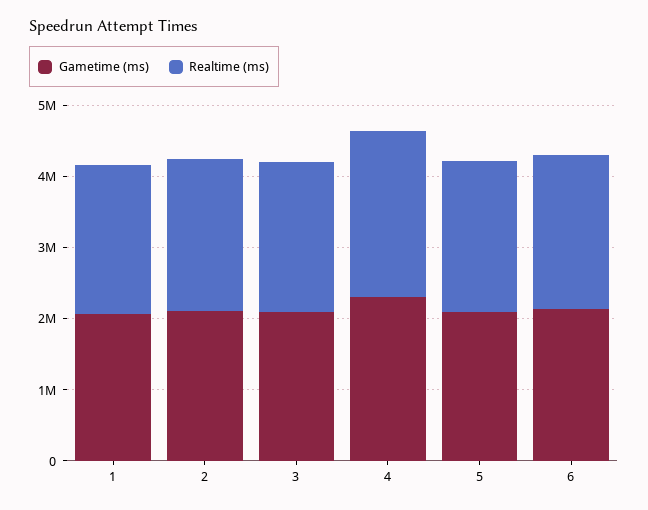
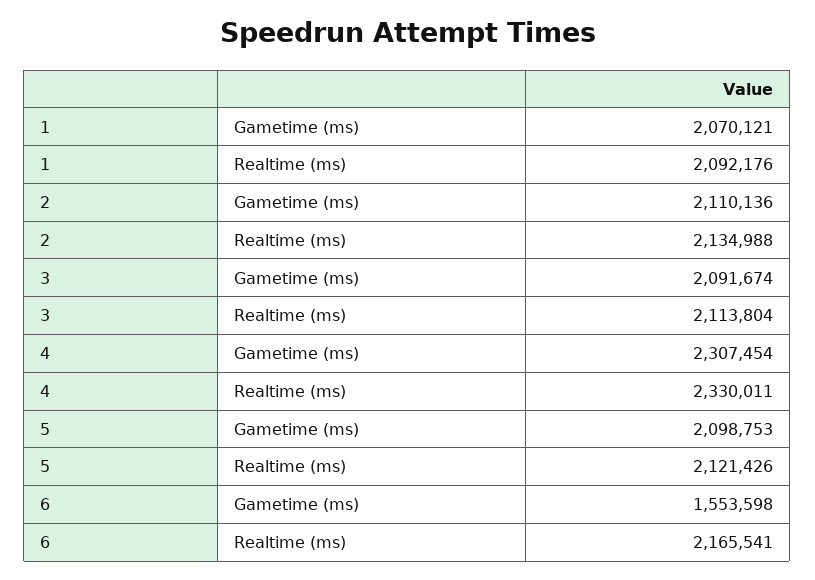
  {
    "Gametime (ms)": {
      "1": 2070121,
      "2": 2110136,
      "3": 2091674,
      "4": 2307454,
      "5": 2098753,
-     "6": 2200000
+     "6": 1553598
    },
    "Realtime (ms)": {
      "1": 2092176,
      "2": 2134988,
      "3": 2113804,
      "4": 2330011,
      "5": 2121426,
      "6": 2165541
    }
  }

